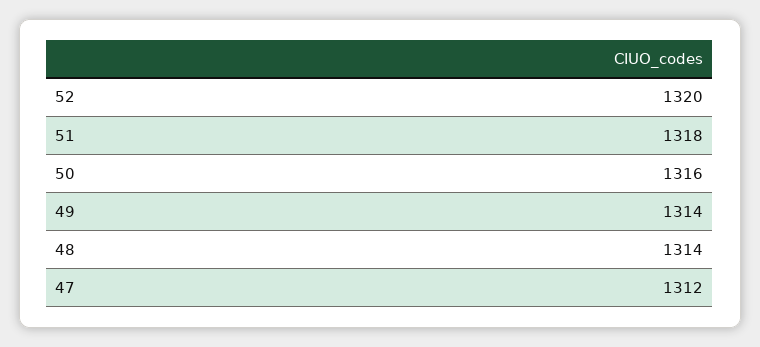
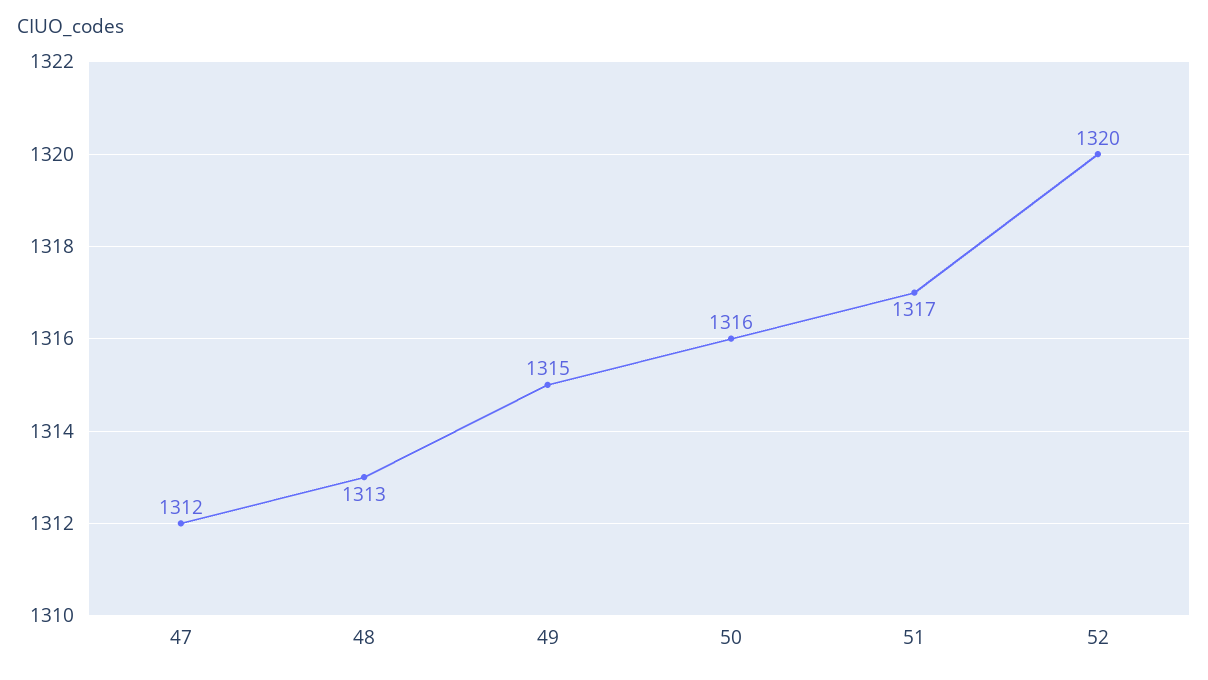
  {
    "52": 1320,
-   "51": 1318,
+   "51": 1317,
    "50": 1316,
-   "49": 1314,
+   "49": 1315,
-   "48": 1314,
+   "48": 1313,
    "47": 1312
  }

